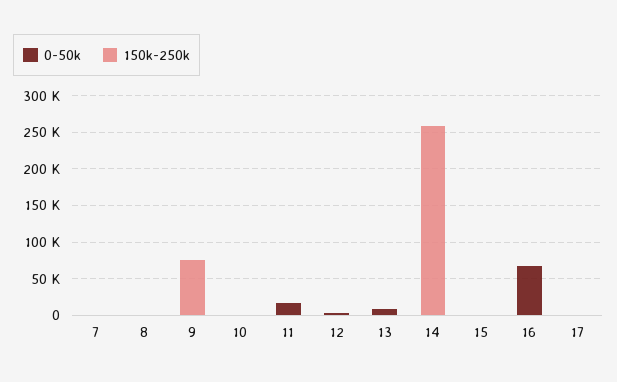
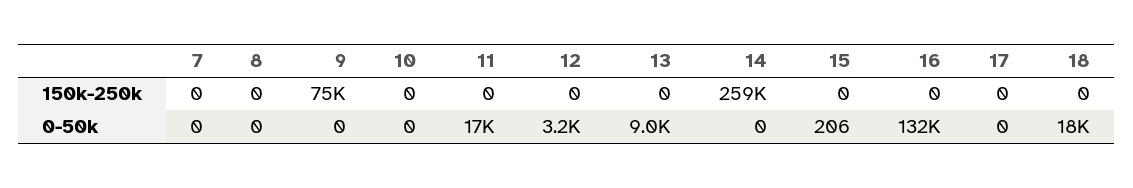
  {
    "0-50k": {
      "7": 0,
      "8": 0,
      "9": 0,
      "10": 0,
      "11": 17000,
      "12": 3200,
      "13": 9000,
      "14": 0,
      "15": 206,
-     "16": 75000,
+     "16": 132000,
-     "17": 0
+     "17": 0,
+     "18": 18000
    },
    "150k-250k": {
      "7": 0,
      "8": 0,
      "9": 75000,
      "10": 0,
      "11": 0,
      "12": 0,
      "13": 0,
      "14": 259000,
      "15": 0,
      "16": 0,
-     "17": 0
+     "17": 0,
+     "18": 0
    }
  }

